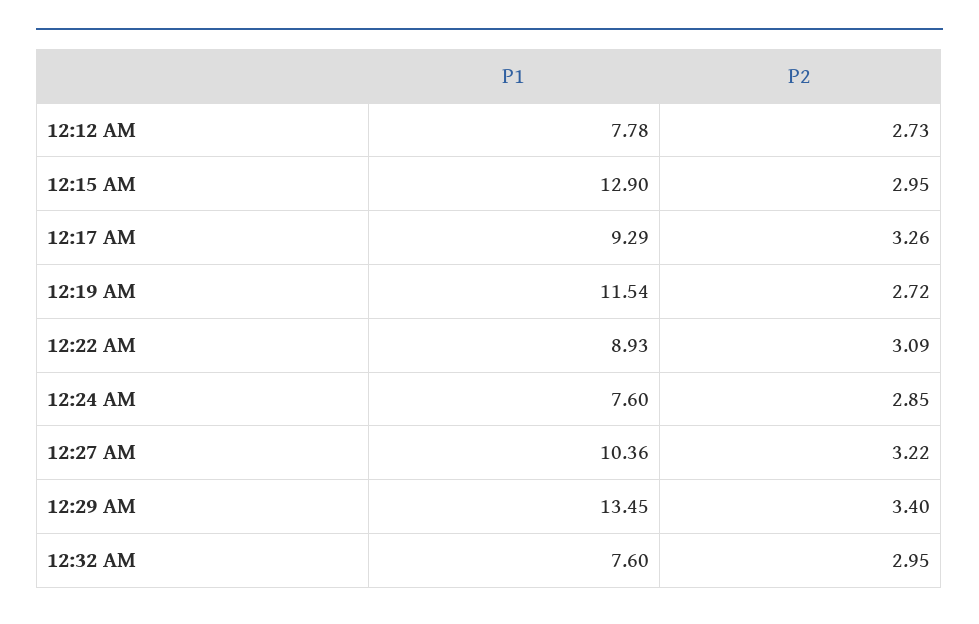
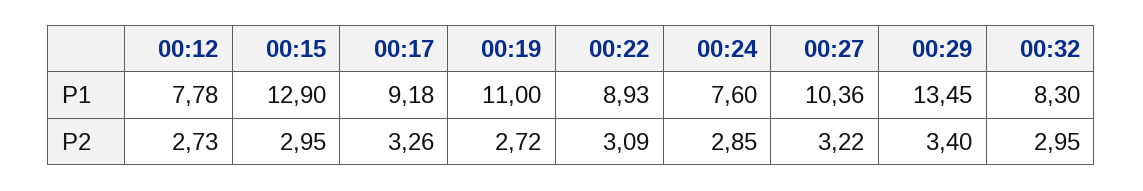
  {
    "P1": {
      "12:12 AM": 7.78,
      "12:15 AM": 12.9,
-     "12:17 AM": 9.29,
+     "12:17 AM": 9.18,
-     "12:19 AM": 11.54,
+     "12:19 AM": 11,
      "12:22 AM": 8.93,
      "12:24 AM": 7.6,
      "12:27 AM": 10.36,
      "12:29 AM": 13.45,
-     "12:32 AM": 7.6
+     "12:32 AM": 8.3
    },
    "P2": {
      "12:12 AM": 2.73,
      "12:15 AM": 2.95,
      "12:17 AM": 3.26,
      "12:19 AM": 2.72,
      "12:22 AM": 3.09,
      "12:24 AM": 2.85,
      "12:27 AM": 3.22,
      "12:29 AM": 3.4,
      "12:32 AM": 2.95
    }
  }

